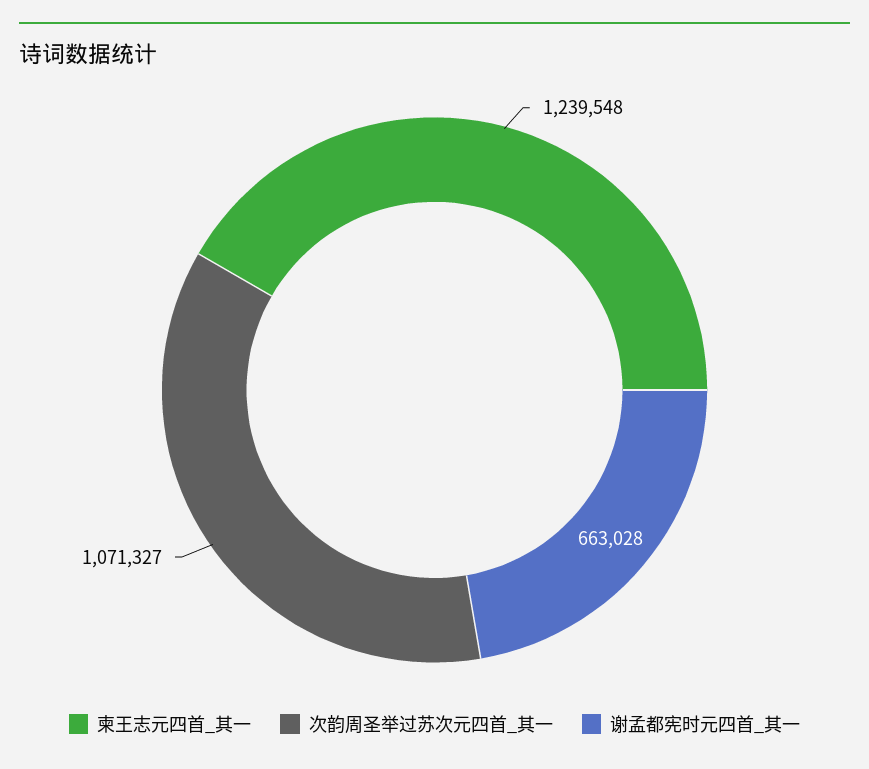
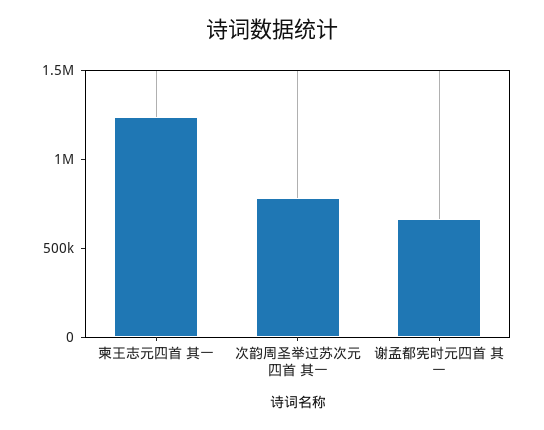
  {
    "柬王志元四首_其一": 1239548,
-   "次韵周圣举过苏次元四首_其一": 1071327,
+   "次韵周圣举过苏次元四首_其一": 800000,
    "谢孟都宪时元四首_其一": 663028
  }

